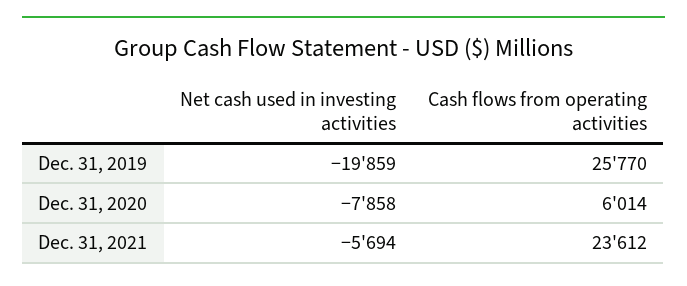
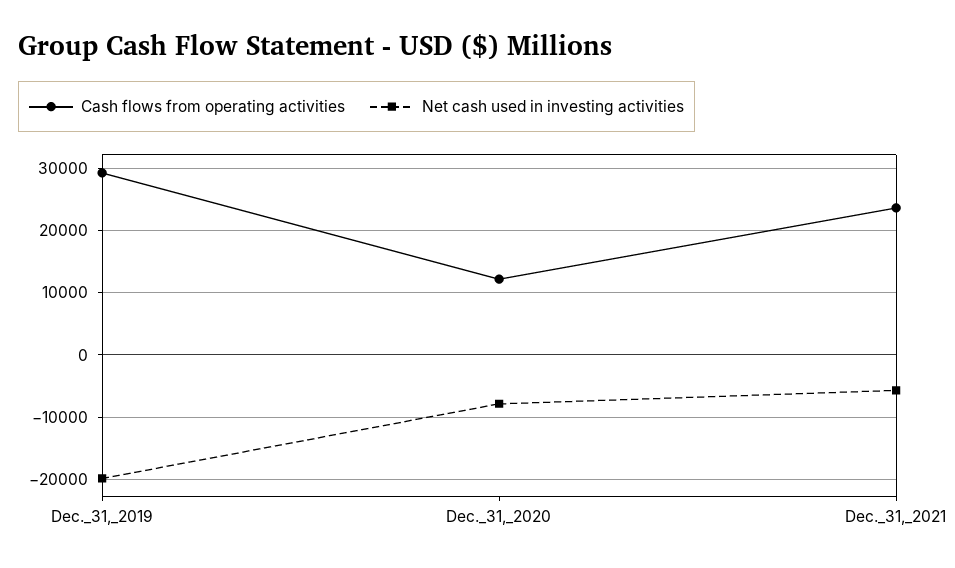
  {
    "Net cash used in investing activities": {
      "Dec. 31, 2019": -19859,
      "Dec. 31, 2020": -7858,
      "Dec. 31, 2021": -5694
    },
    "Cash flows from operating activities": {
-     "Dec. 31, 2019": 25770,
+     "Dec. 31, 2019": 29000,
-     "Dec. 31, 2020": 6014,
+     "Dec. 31, 2020": 12000,
      "Dec. 31, 2021": 23612
    }
  }

